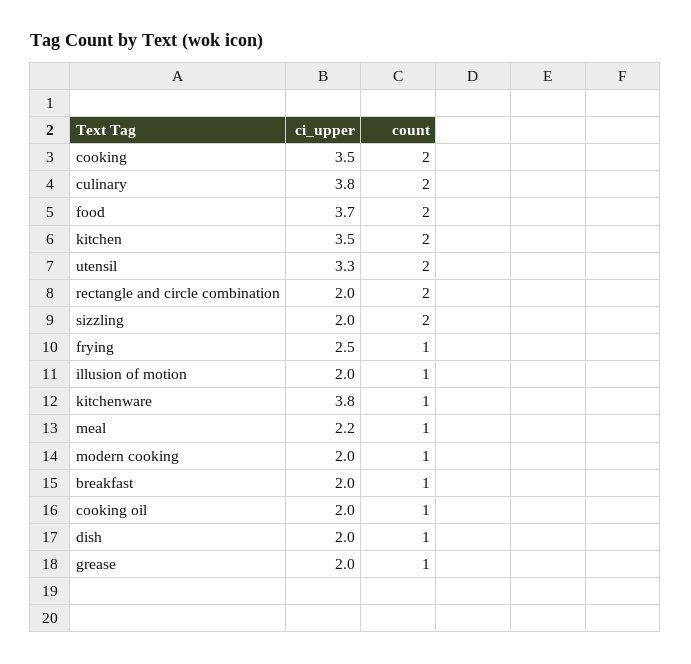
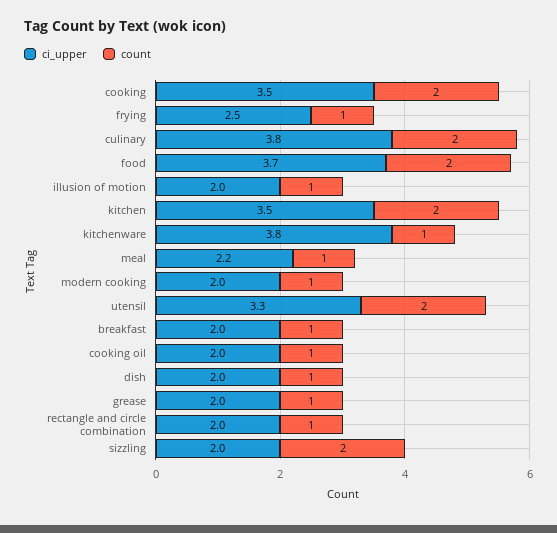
  {
    "ci_upper": {
      "cooking": 3.5,
      "culinary": 3.8,
      "food": 3.7,
      "kitchen": 3.5,
      "utensil": 3.3,
      "rectangle and circle combination": 2,
      "sizzling": 2,
      "frying": 2.5,
      "illusion of motion": 2,
      "kitchenware": 3.8,
      "meal": 2.2,
      "modern cooking": 2,
      "breakfast": 2,
      "cooking oil": 2,
      "dish": 2,
      "grease": 2
    },
    "count": {
      "cooking": 2,
      "culinary": 2,
      "food": 2,
      "kitchen": 2,
      "utensil": 2,
-     "rectangle and circle combination": 2,
+     "rectangle and circle combination": 1,
      "sizzling": 2,
      "frying": 1,
      "illusion of motion": 1,
      "kitchenware": 1,
      "meal": 1,
      "modern cooking": 1,
      "breakfast": 1,
      "cooking oil": 1,
      "dish": 1,
      "grease": 1
    }
  }

